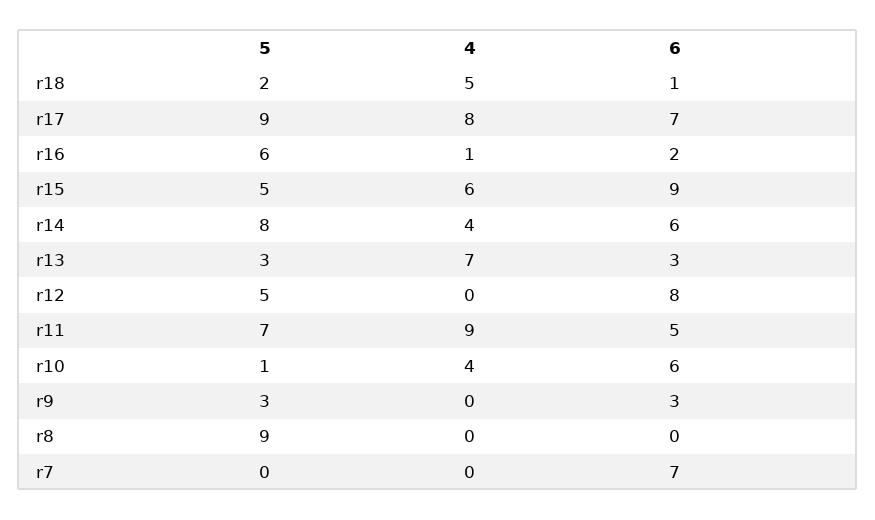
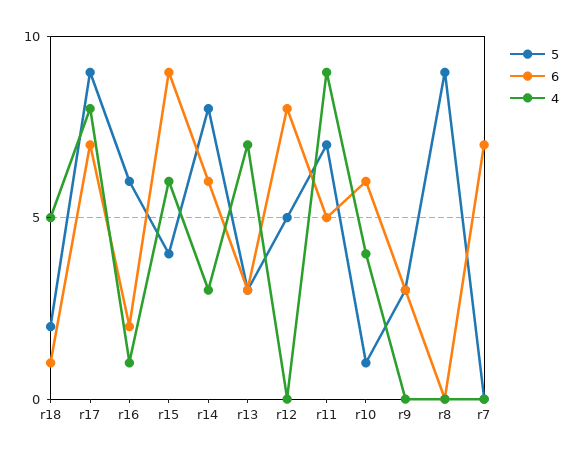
  {
    "5": {
      "r18": 2,
      "r17": 9,
      "r16": 6,
-     "r15": 5,
+     "r15": 4,
      "r14": 8,
      "r13": 3,
      "r12": 5,
      "r11": 7,
      "r10": 1,
      "r9": 3,
      "r8": 9,
      "r7": 0
    },
    "4": {
      "r18": 5,
      "r17": 8,
      "r16": 1,
      "r15": 6,
-     "r14": 4,
+     "r14": 3,
      "r13": 7,
      "r12": 0,
      "r11": 9,
      "r10": 4,
      "r9": 0,
      "r8": 0,
      "r7": 0
    },
    "6": {
      "r18": 1,
      "r17": 7,
      "r16": 2,
      "r15": 9,
      "r14": 6,
      "r13": 3,
      "r12": 8,
      "r11": 5,
      "r10": 6,
      "r9": 3,
      "r8": 0,
      "r7": 7
    }
  }

